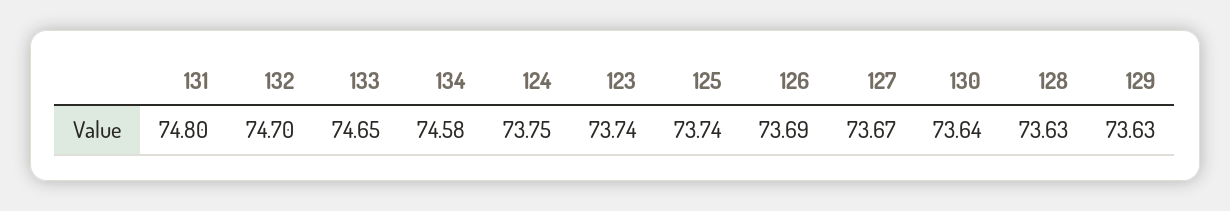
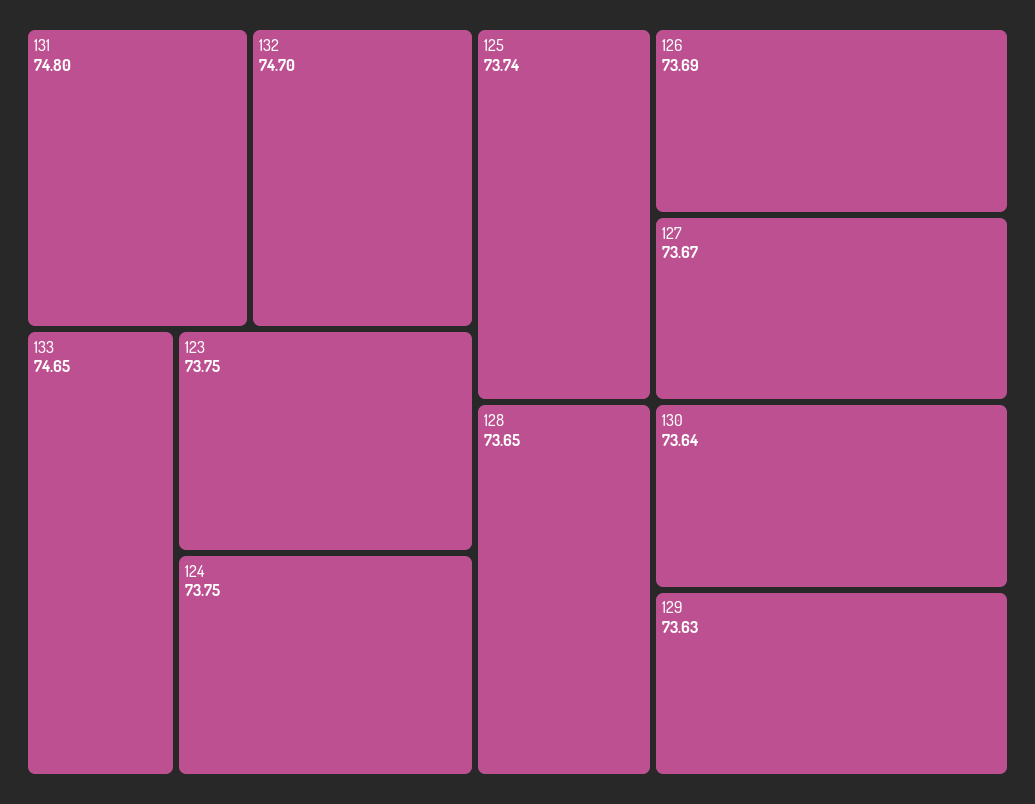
  {
    "131": 74.8,
    "132": 74.7,
    "133": 74.65,
-   "134": 74.58,
    "124": 73.75,
-   "123": 73.74,
+   "123": 73.75,
    "125": 73.74,
    "126": 73.69,
    "127": 73.67,
    "130": 73.64,
-   "128": 73.63,
+   "128": 73.65,
    "129": 73.63
  }

